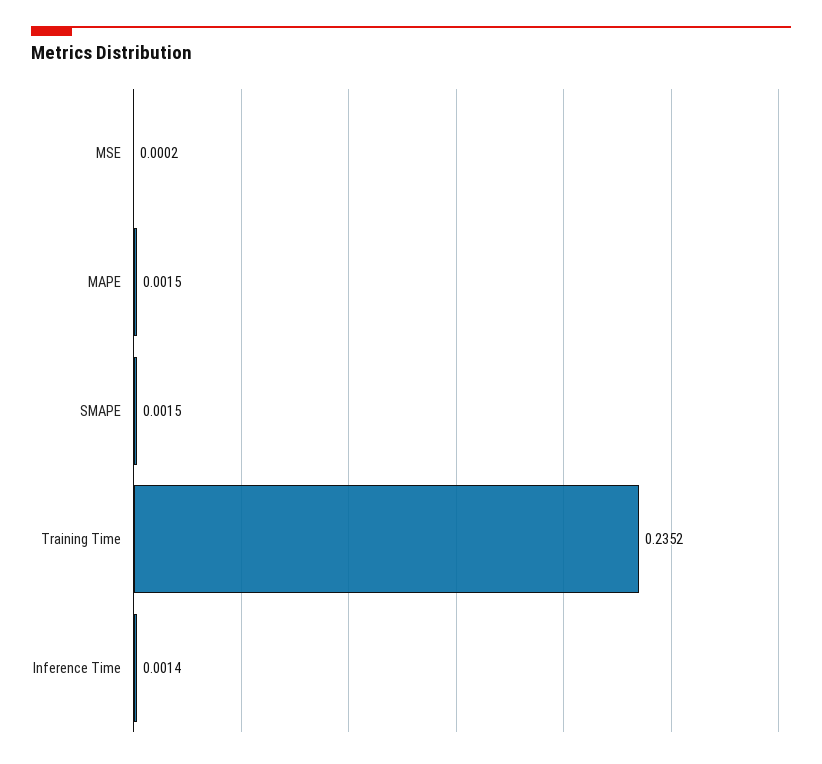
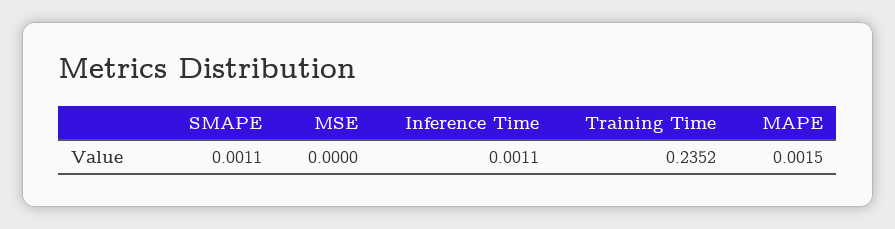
  {
-   "MSE": 0.0002,
+   "MSE": 0,
    "MAPE": 0.0015,
-   "SMAPE": 0.0015,
+   "SMAPE": 0.0011,
    "Training Time": 0.2352,
-   "Inference Time": 0.0014
+   "Inference Time": 0.0011
  }

